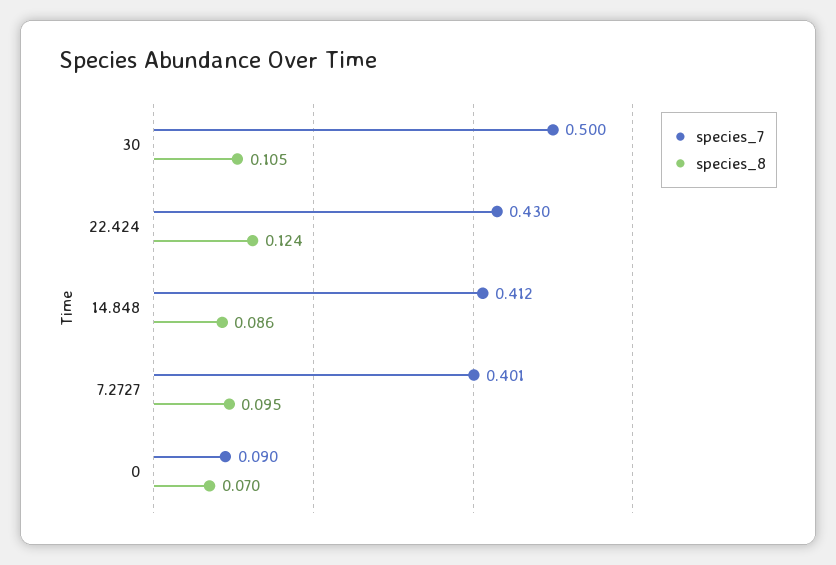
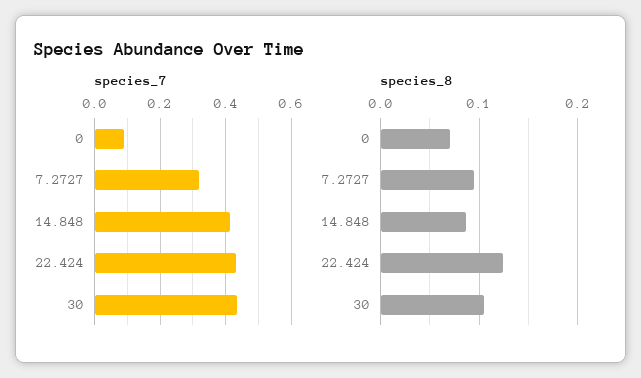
  {
    "species_7": {
-     "30": 0.5,
+     "30": 0.44,
      "22.424": 0.43,
      "14.848": 0.412,
-     "7.2727": 0.401,
+     "7.2727": 0.32,
      "0": 0.09
    },
    "species_8": {
      "30": 0.105,
      "22.424": 0.124,
      "14.848": 0.086,
      "7.2727": 0.095,
      "0": 0.07
    }
  }

